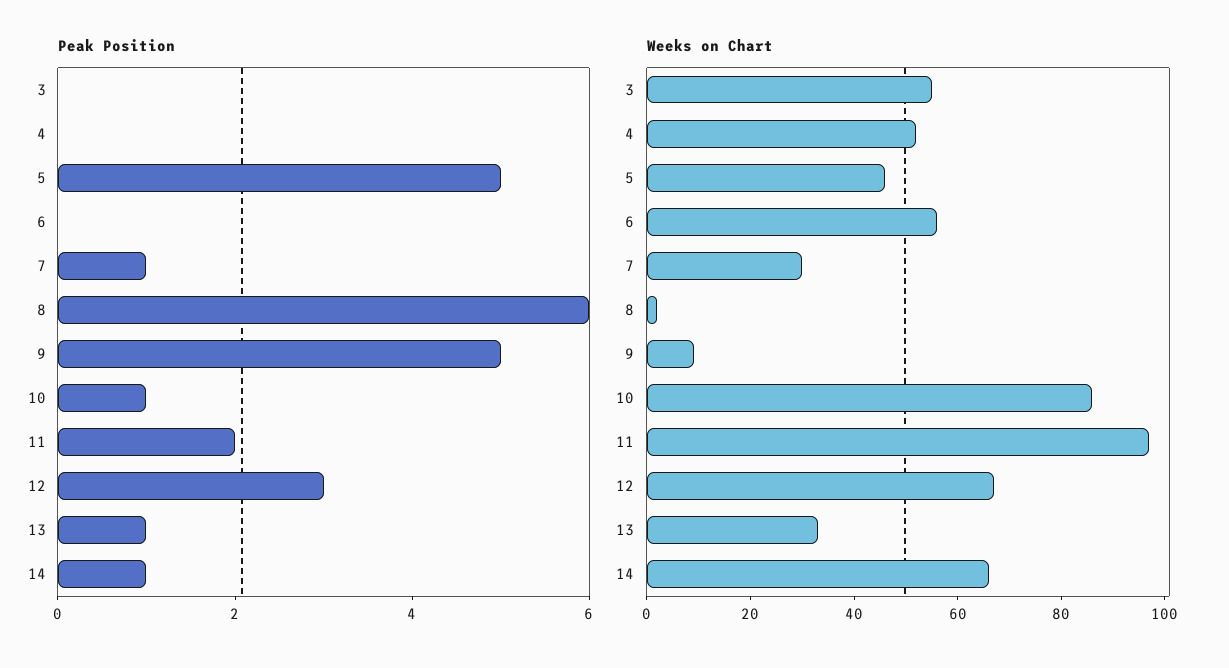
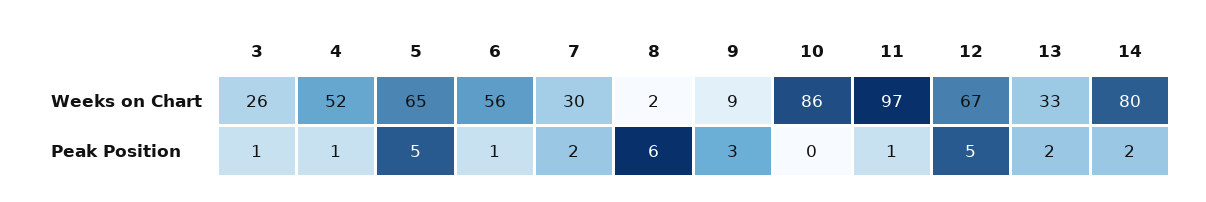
  {
    "Peak Position": {
-     "3": 0,
+     "3": 1,
-     "4": 0,
+     "4": 1,
      "5": 5,
-     "6": 0,
+     "6": 1,
-     "7": 1,
+     "7": 2,
      "8": 6,
-     "9": 5,
+     "9": 3,
-     "10": 1,
+     "10": 0,
-     "11": 2,
+     "11": 1,
-     "12": 3,
+     "12": 5,
-     "13": 1,
+     "13": 2,
-     "14": 1
+     "14": 2
    },
    "Weeks on Chart": {
-     "3": 55,
+     "3": 26,
      "4": 52,
-     "5": 45,
+     "5": 65,
      "6": 56,
      "7": 30,
      "8": 2,
      "9": 9,
      "10": 86,
      "11": 97,
      "12": 67,
      "13": 33,
-     "14": 65
+     "14": 80
    }
  }

